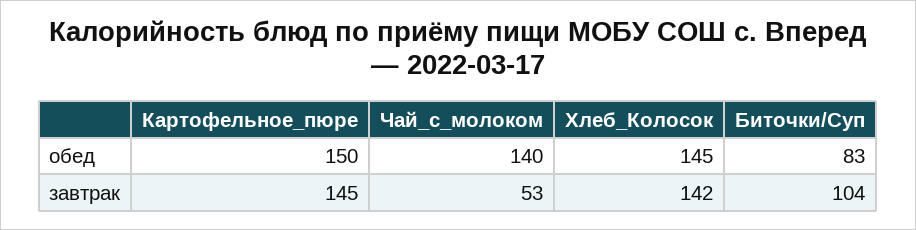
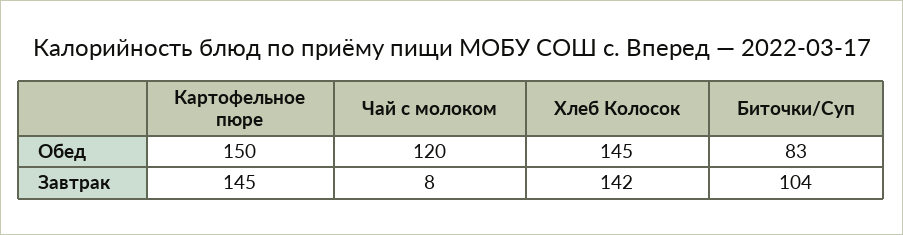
  {
    "Картофельное_пюре": {
      "обед": 150,
      "завтрак": 145
    },
    "Чай_с_молоком": {
-     "обед": 140,
+     "обед": 120,
-     "завтрак": 53
+     "завтрак": 8
    },
    "Хлеб_Колосок": {
      "обед": 145,
      "завтрак": 142
    },
    "Биточки/Суп": {
      "обед": 83,
      "завтрак": 104
    }
  }

